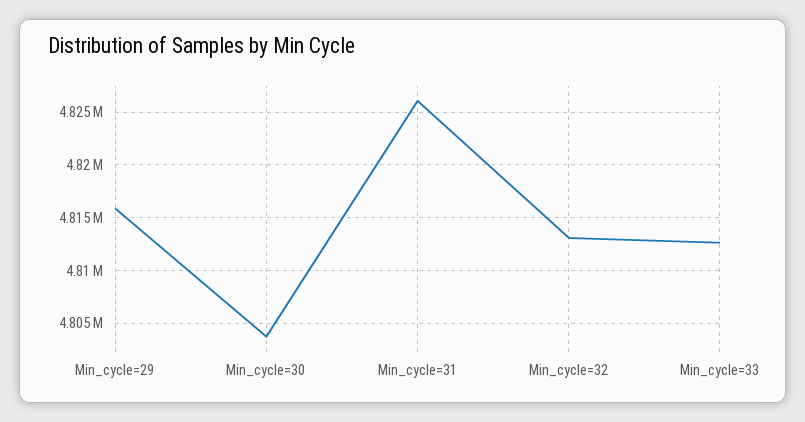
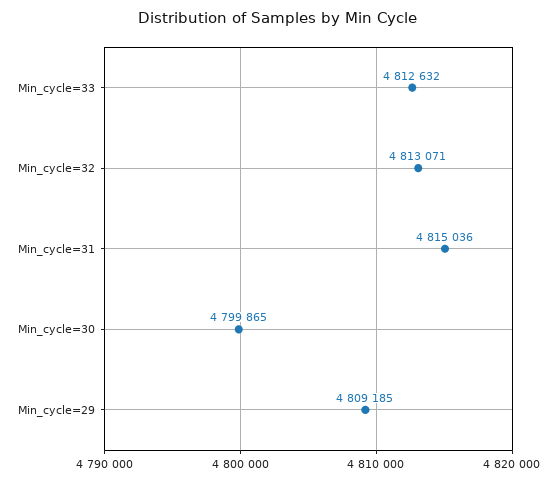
  {
-   "Min_cycle=29": 4816000,
+   "Min_cycle=29": 4809185,
-   "Min_cycle=30": 4804000,
+   "Min_cycle=30": 4799865,
-   "Min_cycle=31": 4826000,
+   "Min_cycle=31": 4815036,
    "Min_cycle=32": 4813071,
    "Min_cycle=33": 4812632
  }

